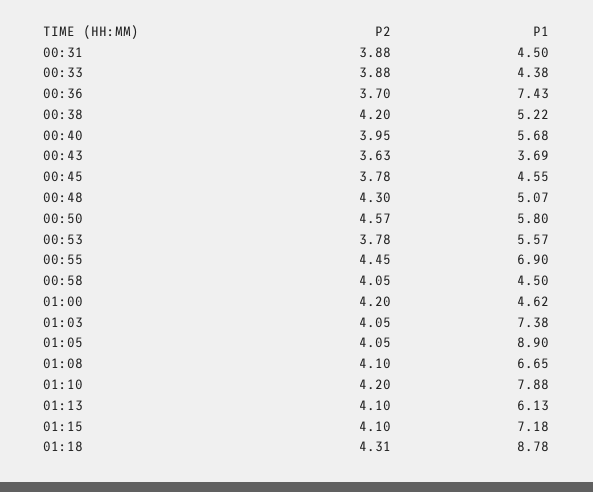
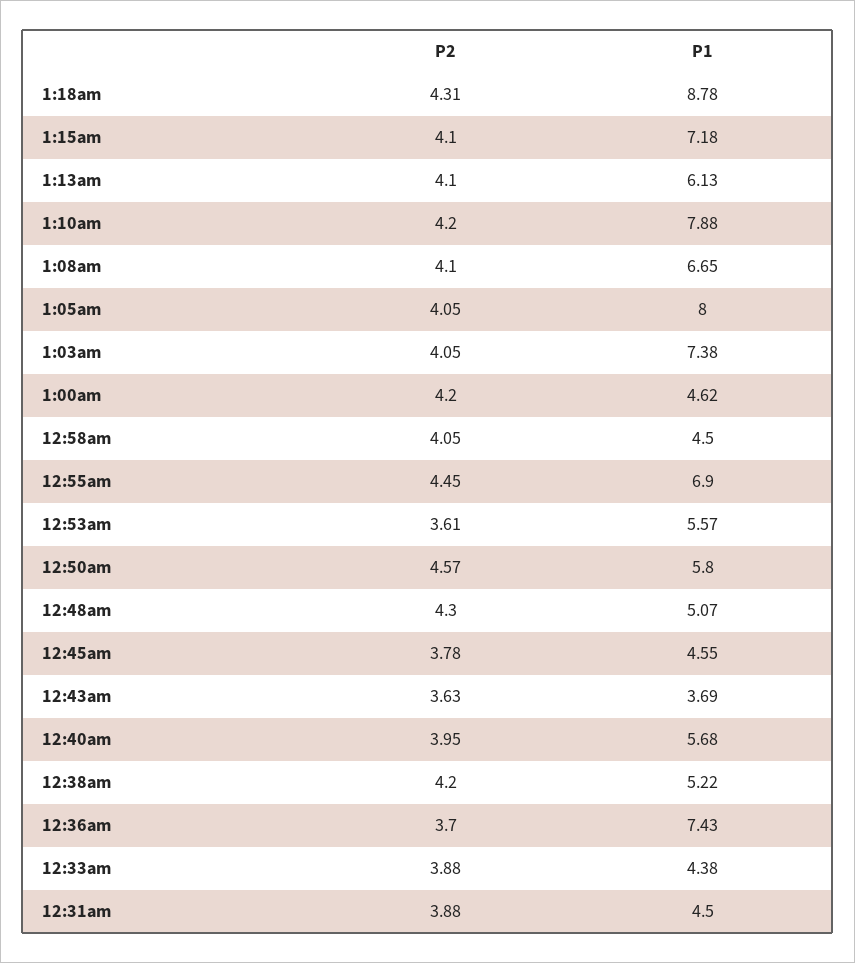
  {
    "P2": {
      "00:31": 3.88,
      "00:33": 3.88,
      "00:36": 3.7,
      "00:38": 4.2,
      "00:40": 3.95,
      "00:43": 3.63,
      "00:45": 3.78,
      "00:48": 4.3,
      "00:50": 4.57,
-     "00:53": 3.78,
+     "00:53": 3.61,
      "00:55": 4.45,
      "00:58": 4.05,
      "01:00": 4.2,
      "01:03": 4.05,
      "01:05": 4.05,
      "01:08": 4.1,
      "01:10": 4.2,
      "01:13": 4.1,
      "01:15": 4.1,
      "01:18": 4.31
    },
    "P1": {
      "00:31": 4.5,
      "00:33": 4.38,
      "00:36": 7.43,
      "00:38": 5.22,
      "00:40": 5.68,
      "00:43": 3.69,
      "00:45": 4.55,
      "00:48": 5.07,
      "00:50": 5.8,
      "00:53": 5.57,
      "00:55": 6.9,
      "00:58": 4.5,
      "01:00": 4.62,
      "01:03": 7.38,
-     "01:05": 8.9,
+     "01:05": 8,
      "01:08": 6.65,
      "01:10": 7.88,
      "01:13": 6.13,
      "01:15": 7.18,
      "01:18": 8.78
    }
  }

